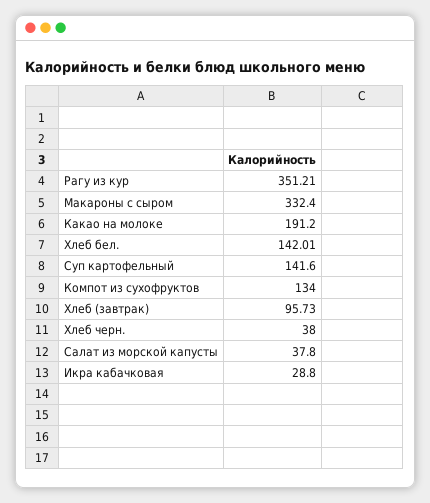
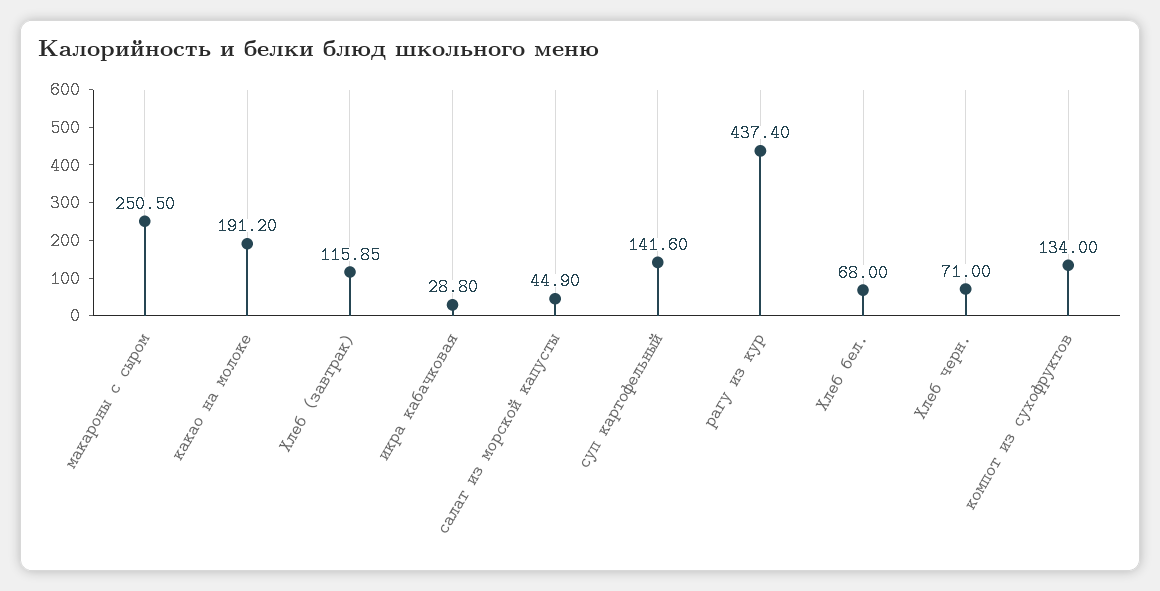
  {
-   "Рагу из кур": 351.21,
+   "Рагу из кур": 437.4,
-   "Макароны с сыром": 332.4,
+   "Макароны с сыром": 250.5,
    "Какао на молоке": 191.2,
-   "Хлеб бел.": 142.01,
+   "Хлеб бел.": 68,
    "Суп картофельный": 141.6,
    "Компот из сухофруктов": 134,
-   "Хлеб (завтрак)": 95.73,
+   "Хлеб (завтрак)": 115.85,
-   "Хлеб черн.": 38,
+   "Хлеб черн.": 71,
-   "Салат из морской капусты": 37.8,
+   "Салат из морской капусты": 44.9,
    "Икра кабачковая": 28.8
  }

